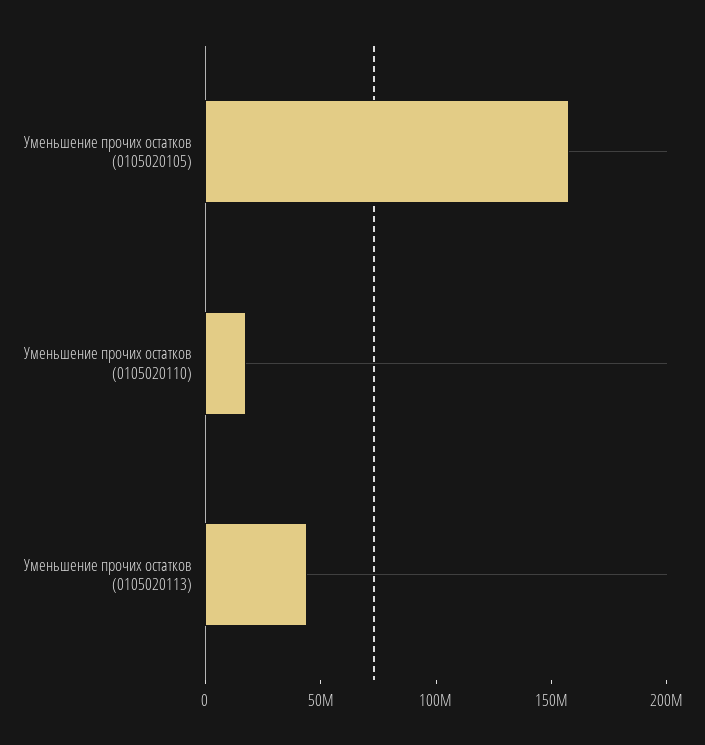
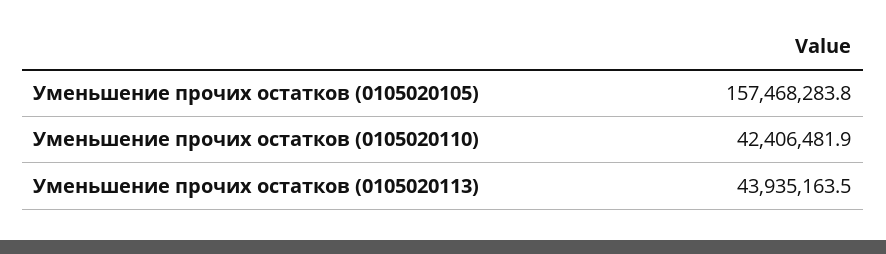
  {
    "Уменьшение прочих остатков (0105020105)": 157468283.8,
-   "Уменьшение прочих остатков (0105020110)": 20000000,
+   "Уменьшение прочих остатков (0105020110)": 42406481.9,
    "Уменьшение прочих остатков (0105020113)": 43935163.5
  }

